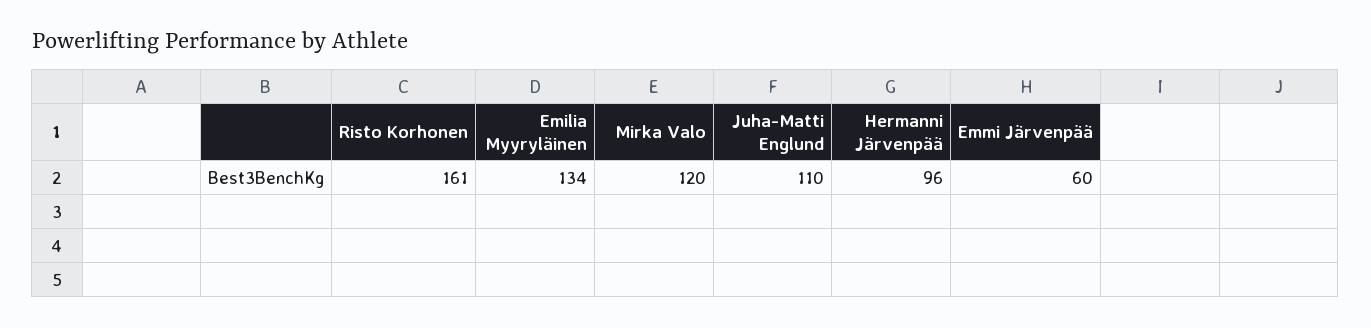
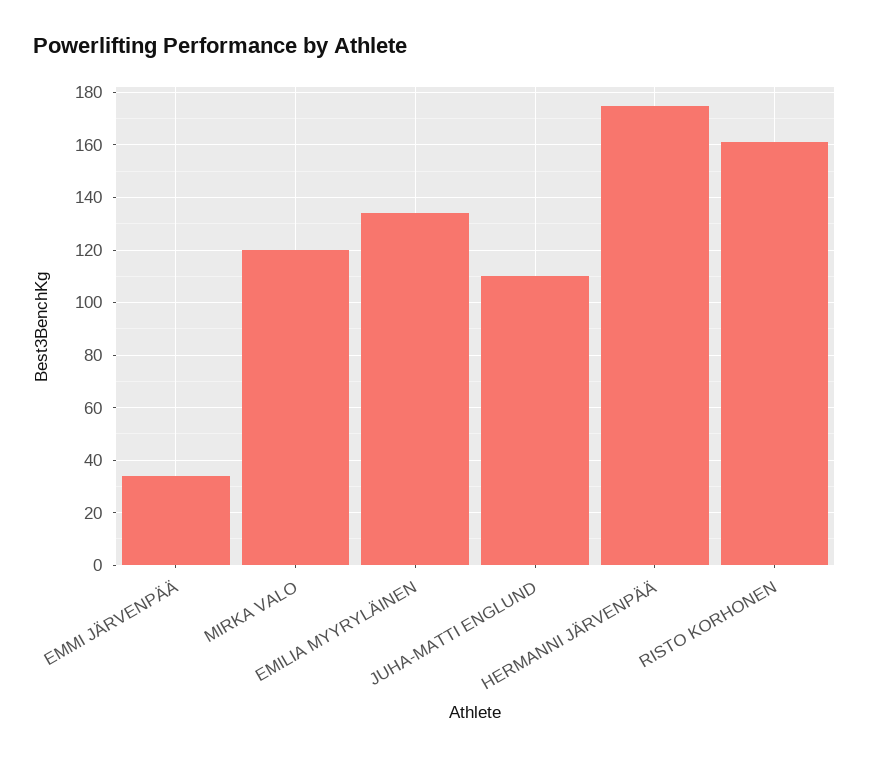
  {
    "Risto Korhonen": 161,
    "Emilia Myyryläinen": 134,
    "Mirka Valo": 120,
    "Juha-Matti Englund": 110,
-   "Hermanni Järvenpää": 96,
+   "Hermanni Järvenpää": 175,
-   "Emmi Järvenpää": 60
+   "Emmi Järvenpää": 35
  }

